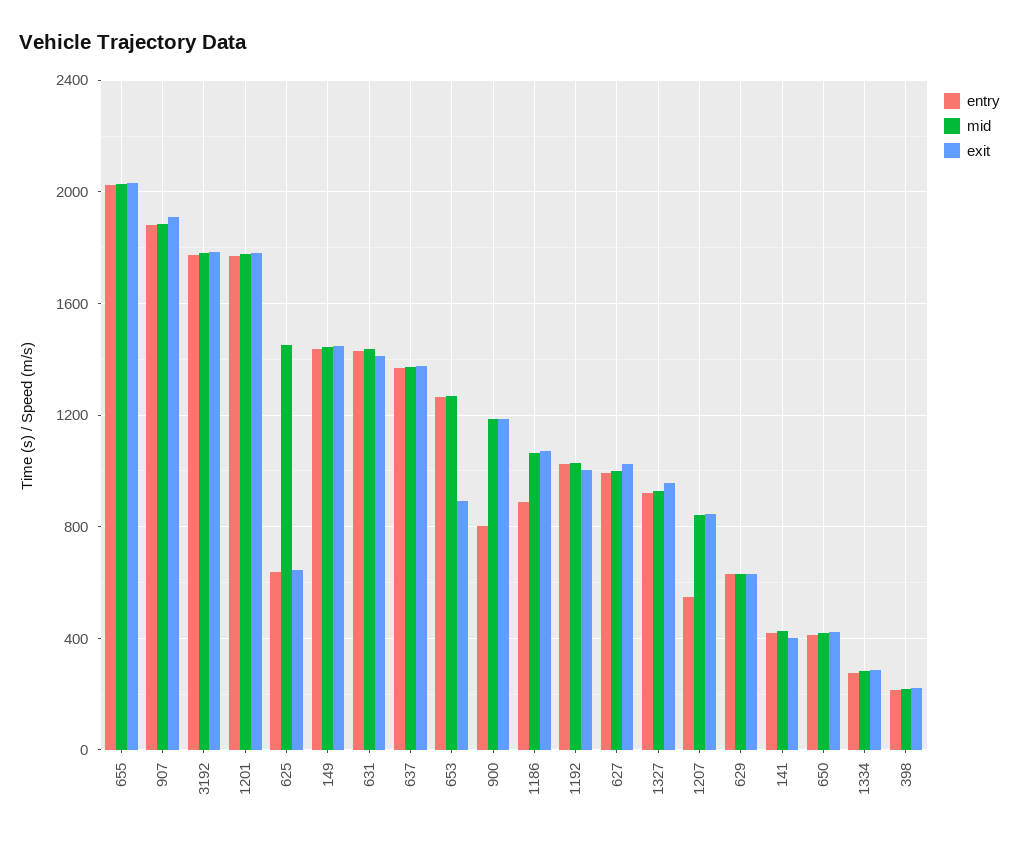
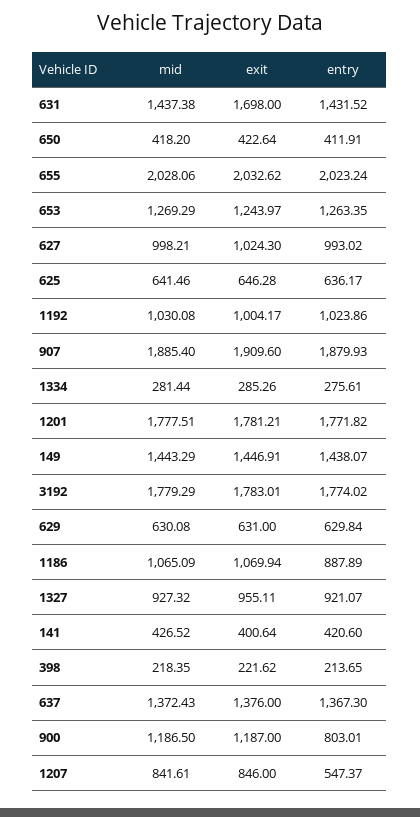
  {
    "entry": {
      "655": 2023.24,
      "907": 1879.93,
      "3192": 1774.02,
      "1201": 1771.82,
      "625": 636.17,
      "149": 1438.07,
      "631": 1431.52,
      "637": 1367.3,
      "653": 1263.35,
      "900": 803.01,
      "1186": 887.89,
      "1192": 1023.86,
      "627": 993.02,
      "1327": 921.07,
      "1207": 547.37,
      "629": 629.84,
      "141": 420.6,
      "650": 411.91,
      "1334": 275.61,
      "398": 213.65
    },
    "mid": {
      "655": 2028.06,
      "907": 1885.4,
      "3192": 1779.29,
      "1201": 1777.51,
-     "625": 1450,
+     "625": 641.46,
      "149": 1443.29,
      "631": 1437.38,
      "637": 1372.43,
      "653": 1269.29,
      "900": 1186.5,
      "1186": 1065.09,
      "1192": 1030.08,
      "627": 998.21,
      "1327": 927.32,
      "1207": 841.61,
      "629": 630.08,
      "141": 426.52,
      "650": 418.2,
      "1334": 281.44,
      "398": 218.35
    },
    "exit": {
      "655": 2032.62,
      "907": 1909.6,
      "3192": 1783.01,
      "1201": 1781.21,
      "625": 646.28,
      "149": 1446.91,
-     "631": 1400,
+     "631": 1698,
      "637": 1376,
-     "653": 900,
+     "653": 1243.97,
      "900": 1187,
      "1186": 1069.94,
      "1192": 1004.17,
      "627": 1024.3,
      "1327": 955.11,
      "1207": 846,
      "629": 631,
      "141": 400.64,
      "650": 422.64,
      "1334": 285.26,
      "398": 221.62
    }
  }

